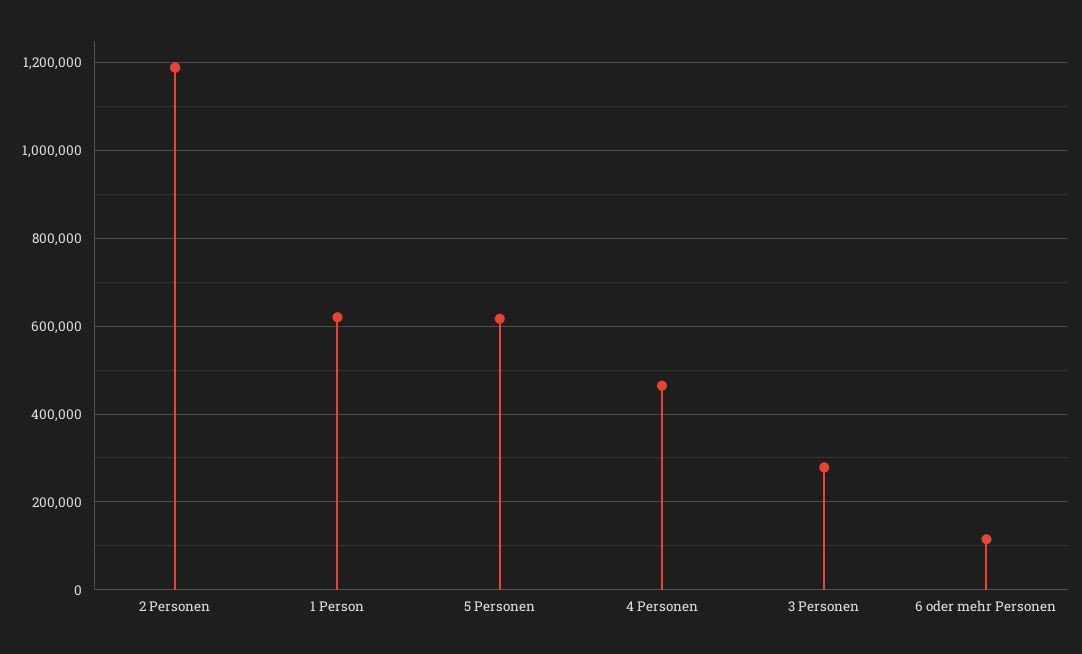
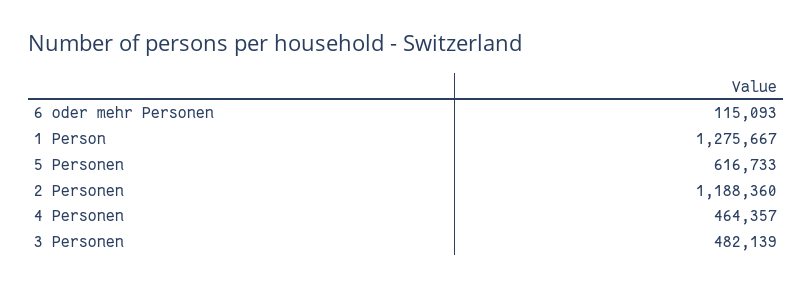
  {
    "2 Personen": 1188360,
-   "1 Person": 620000,
+   "1 Person": 1275667,
    "5 Personen": 616733,
    "4 Personen": 464357,
-   "3 Personen": 280000,
+   "3 Personen": 482139,
    "6 oder mehr Personen": 115093
  }

